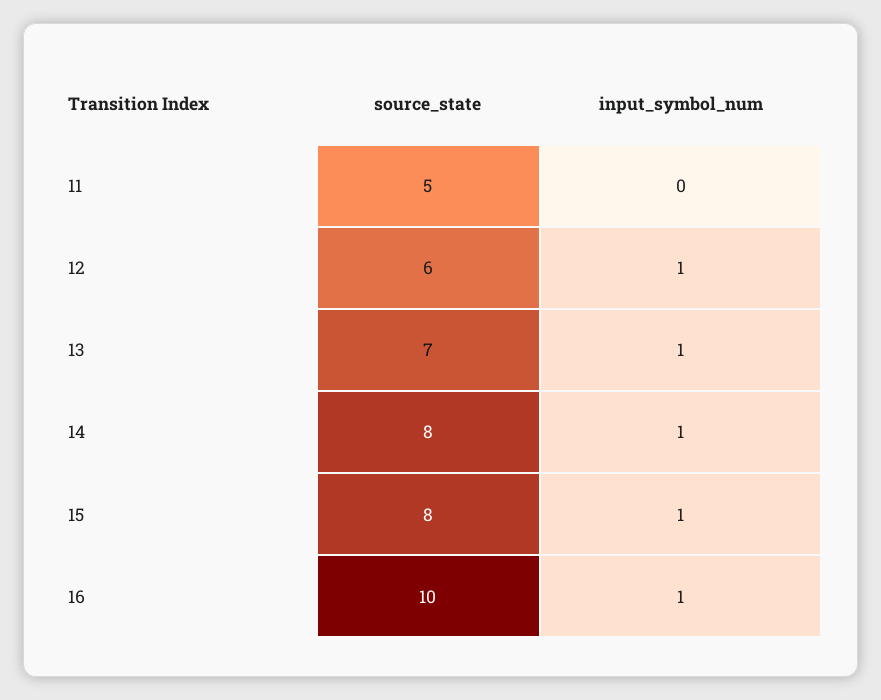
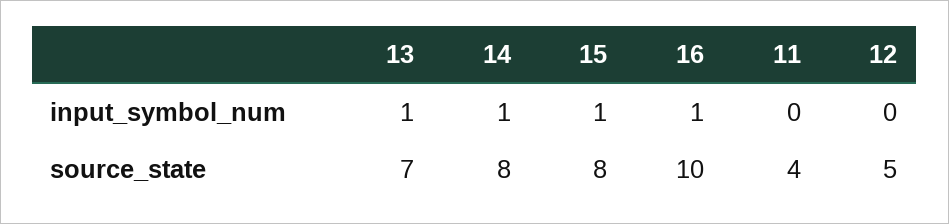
  {
    "source_state": {
-     "11": 5,
+     "11": 4,
-     "12": 6,
+     "12": 5,
      "13": 7,
      "14": 8,
      "15": 8,
      "16": 10
    },
    "input_symbol_num": {
      "11": 0,
-     "12": 1,
+     "12": 0,
      "13": 1,
      "14": 1,
      "15": 1,
      "16": 1
    }
  }

